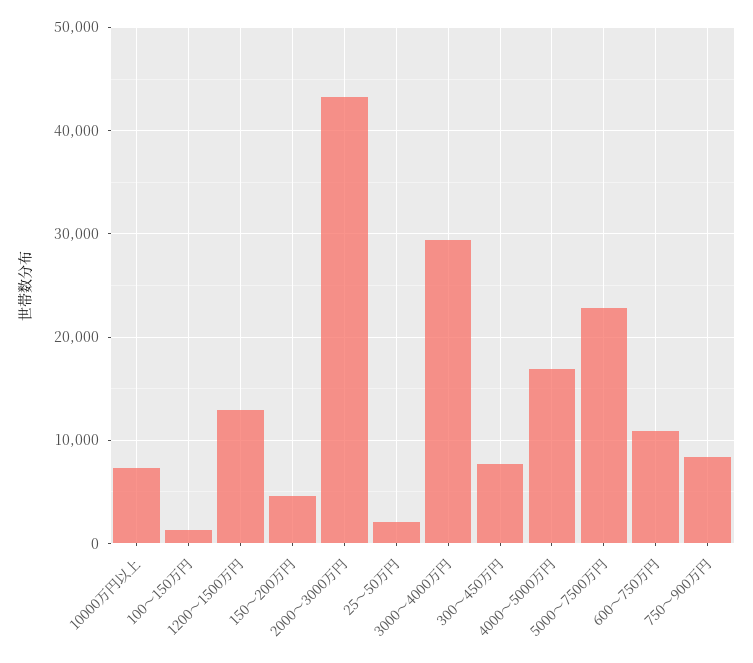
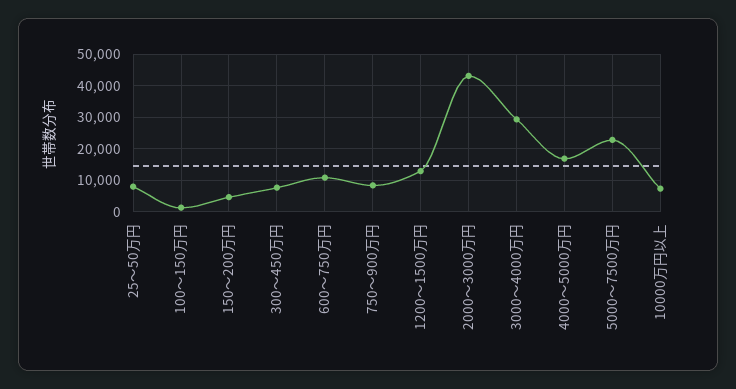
  {
    "10000万円以上": 7000,
    "100～150万円": 1000,
    "1200～1500万円": 13000,
    "150～200万円": 5000,
    "2000～3000万円": 43000,
-   "25～50万円": 2000,
+   "25～50万円": 8000,
    "3000～4000万円": 29000,
    "300～450万円": 8000,
    "4000～5000万円": 17000,
    "5000～7500万円": 23000,
    "600～750万円": 11000,
    "750～900万円": 8000
  }

